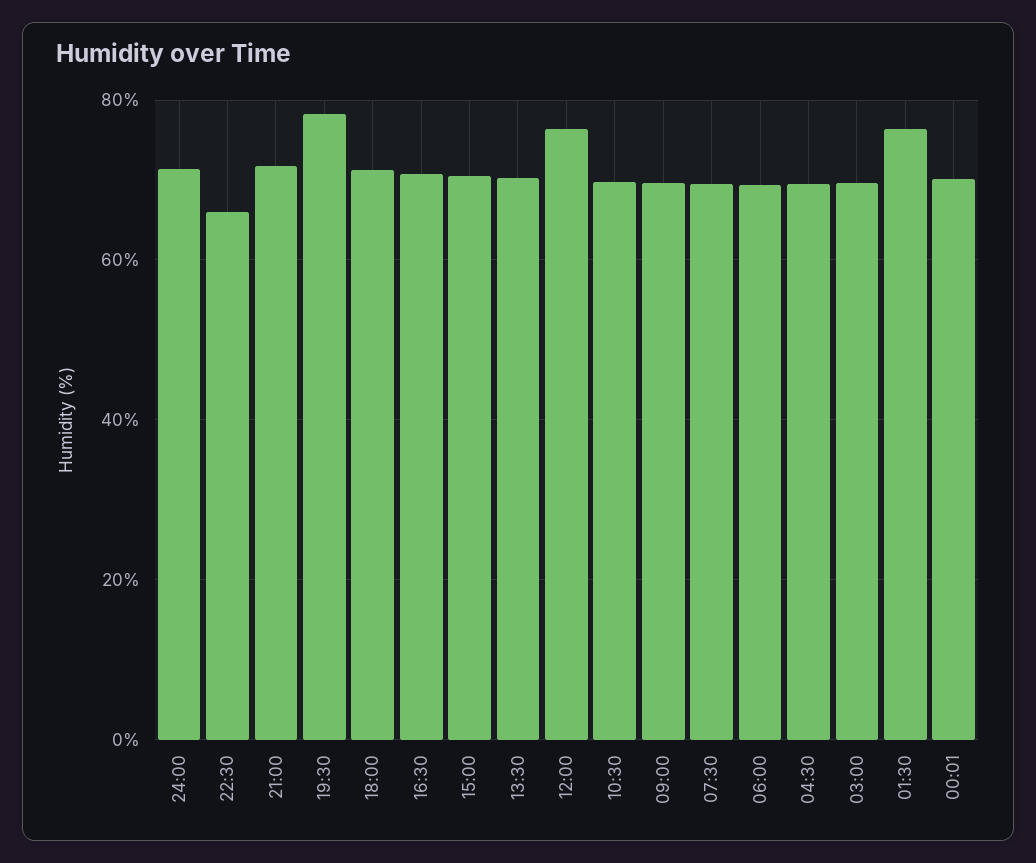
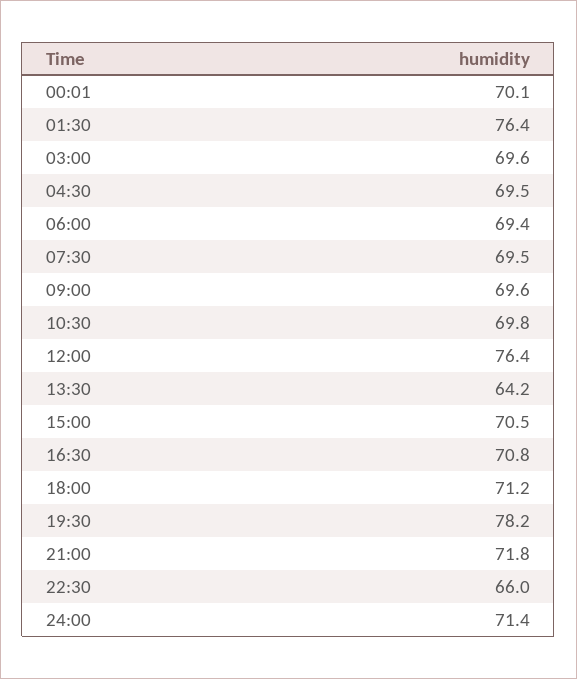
  {
    "24:00": 71.4,
    "22:30": 66,
    "21:00": 71.8,
    "19:30": 78.2,
    "18:00": 71.2,
    "16:30": 70.8,
    "15:00": 70.5,
-   "13:30": 70,
+   "13:30": 64.2,
    "12:00": 76.4,
    "10:30": 69.8,
    "09:00": 69.6,
    "07:30": 69.5,
    "06:00": 69.4,
    "04:30": 69.5,
    "03:00": 69.6,
    "01:30": 76.4,
    "00:01": 70.1
  }

